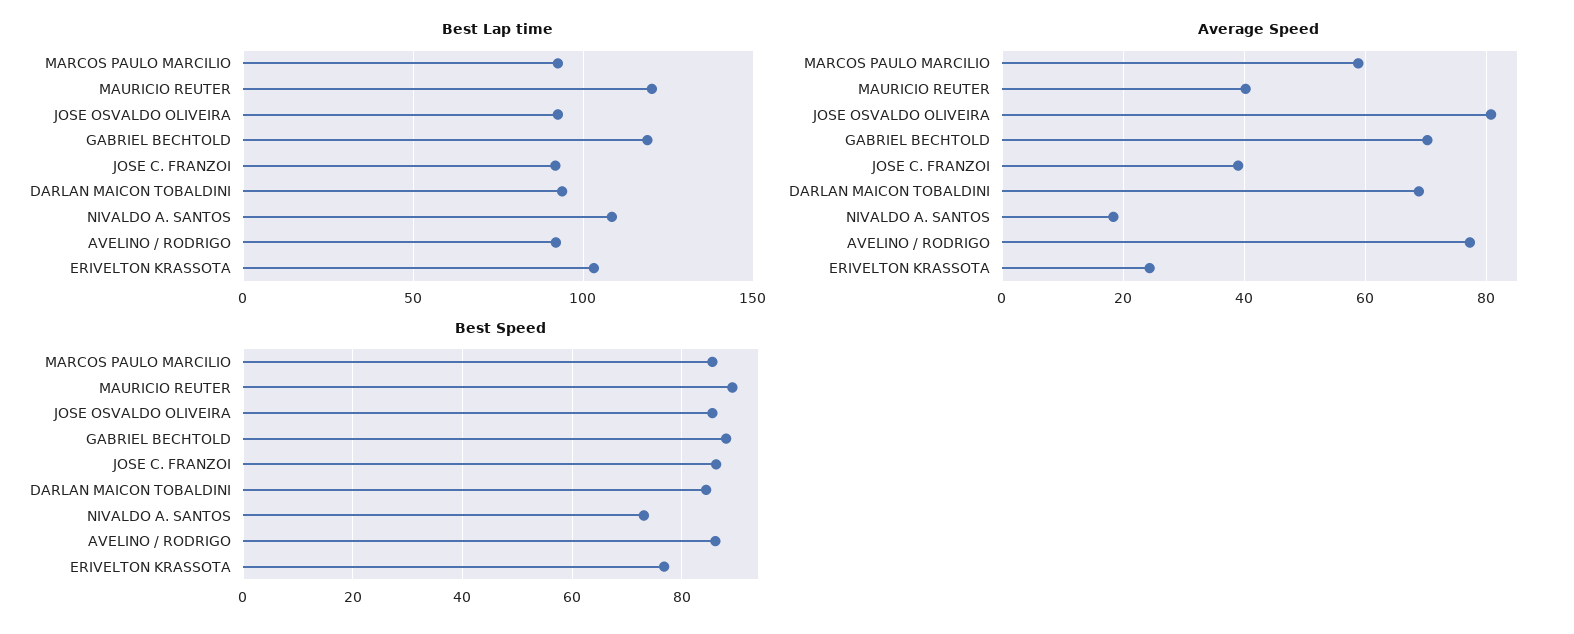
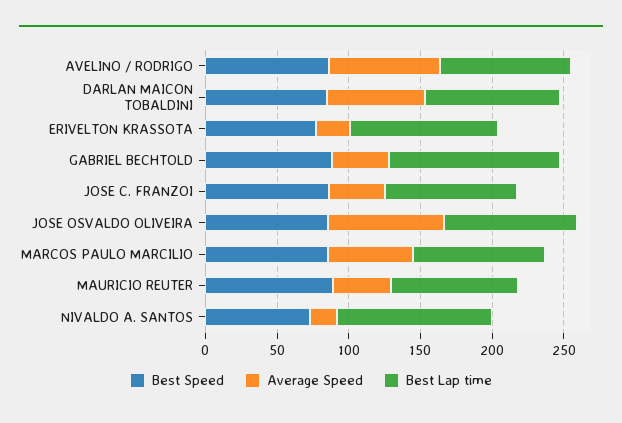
  {
    "Best Lap time": {
      "MARCOS PAULO MARCILIO": 95,
-     "MAURICIO REUTER": 120,
+     "MAURICIO REUTER": 90,
      "JOSE OSVALDO OLIVEIRA": 95,
      "GABRIEL BECHTOLD": 120,
      "JOSE C. FRANZOI": 90,
      "DARLAN MAICON TOBALDINI": 95,
      "NIVALDO A. SANTOS": 110,
      "AVELINO / RODRIGO": 90,
      "ERIVELTON KRASSOTA": 105
    },
    "Average Speed": {
      "MARCOS PAULO MARCILIO": 58,
      "MAURICIO REUTER": 40,
      "JOSE OSVALDO OLIVEIRA": 80,
-     "GABRIEL BECHTOLD": 70,
+     "GABRIEL BECHTOLD": 40,
      "JOSE C. FRANZOI": 40,
      "DARLAN MAICON TOBALDINI": 68,
      "NIVALDO A. SANTOS": 18,
      "AVELINO / RODRIGO": 78,
      "ERIVELTON KRASSOTA": 24
    },
    "Best Speed": {
      "MARCOS PAULO MARCILIO": 86,
      "MAURICIO REUTER": 90,
      "JOSE OSVALDO OLIVEIRA": 86,
      "GABRIEL BECHTOLD": 88,
      "JOSE C. FRANZOI": 86,
      "DARLAN MAICON TOBALDINI": 84,
      "NIVALDO A. SANTOS": 74,
      "AVELINO / RODRIGO": 86,
      "ERIVELTON KRASSOTA": 76
    }
  }

